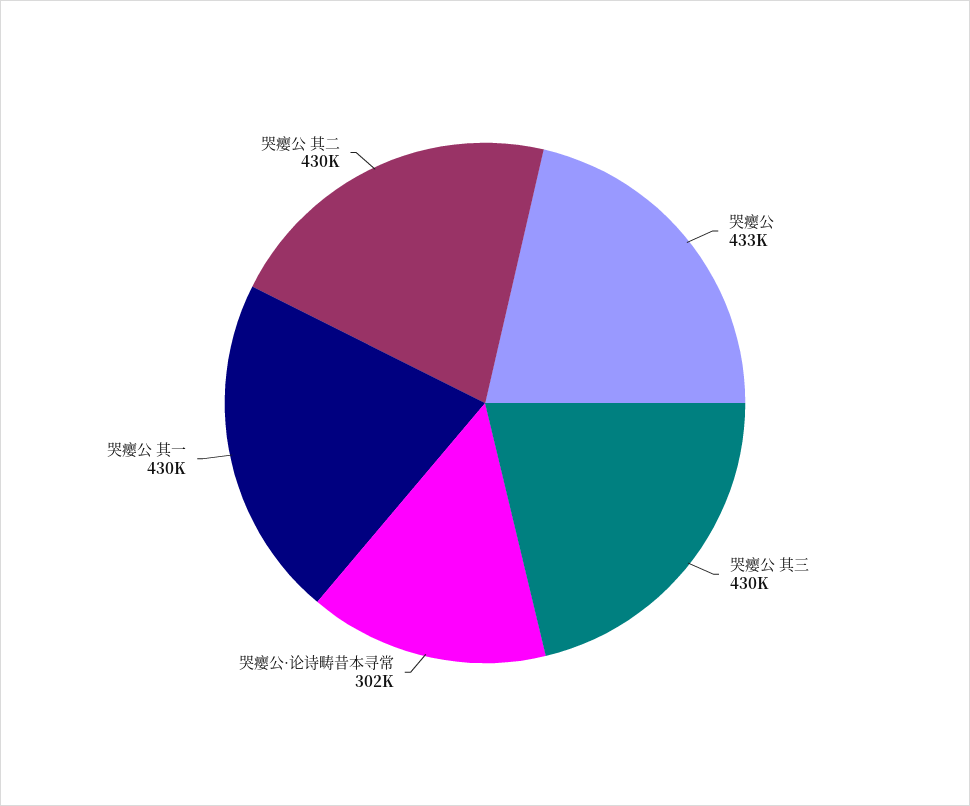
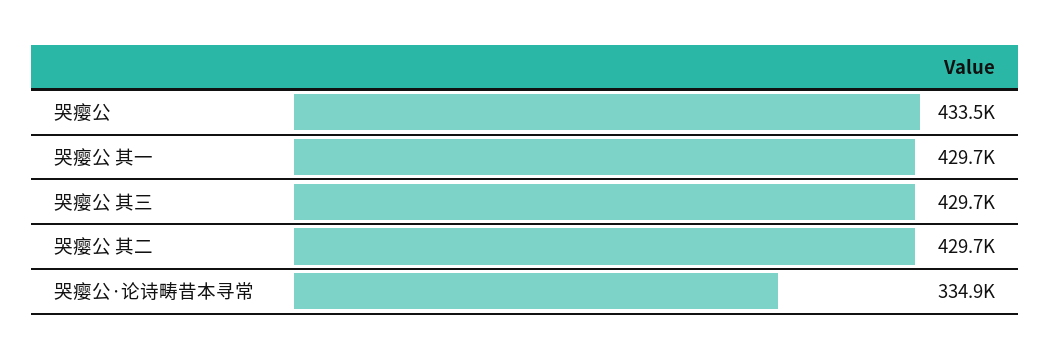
  {
    "哭瘿公": 433500,
    "哭瘿公 其三": 429700,
-   "哭瘿公·论诗畴昔本寻常": 302000,
+   "哭瘿公·论诗畴昔本寻常": 334900,
    "哭瘿公 其一": 429700,
    "哭瘿公 其二": 429700
  }

